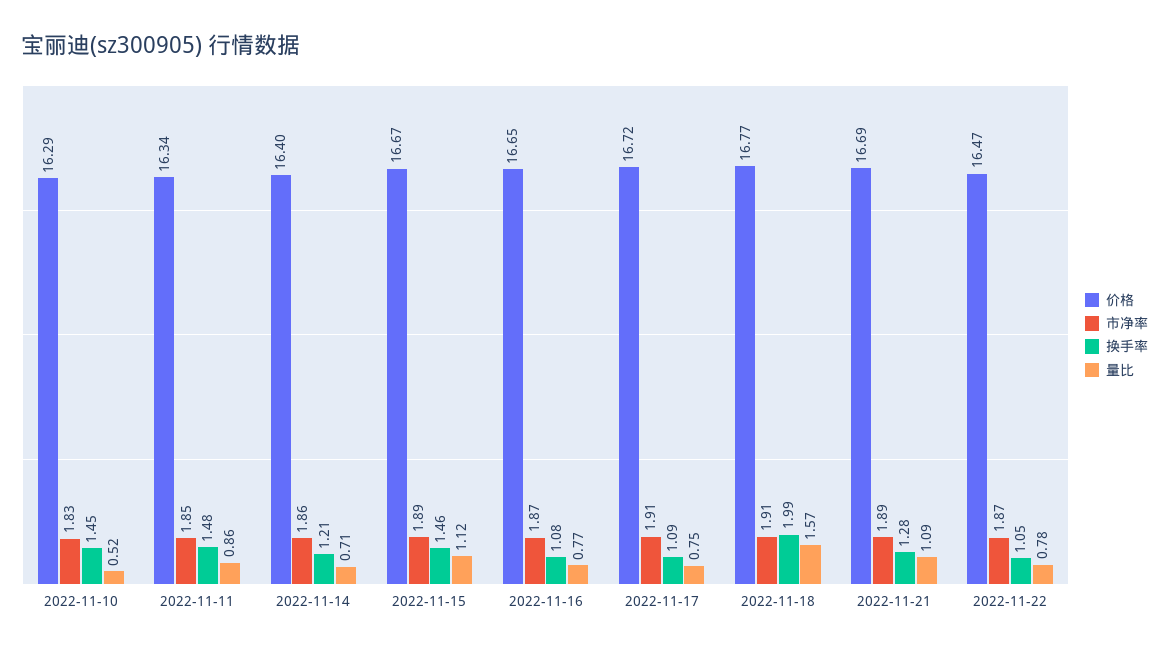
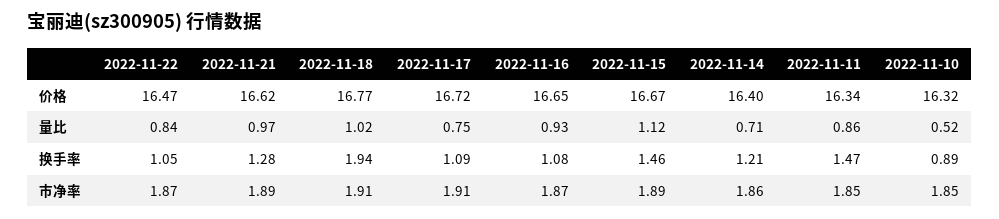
  {
    "价格": {
-     "2022-11-10": 16.29,
+     "2022-11-10": 16.32,
      "2022-11-11": 16.34,
      "2022-11-14": 16.4,
      "2022-11-15": 16.67,
      "2022-11-16": 16.65,
      "2022-11-17": 16.72,
      "2022-11-18": 16.77,
-     "2022-11-21": 16.69,
+     "2022-11-21": 16.62,
      "2022-11-22": 16.47
    },
    "市净率": {
-     "2022-11-10": 1.83,
+     "2022-11-10": 1.85,
      "2022-11-11": 1.85,
      "2022-11-14": 1.86,
      "2022-11-15": 1.89,
      "2022-11-16": 1.87,
      "2022-11-17": 1.91,
      "2022-11-18": 1.91,
      "2022-11-21": 1.89,
      "2022-11-22": 1.87
    },
    "换手率": {
-     "2022-11-10": 1.45,
+     "2022-11-10": 0.89,
-     "2022-11-11": 1.48,
+     "2022-11-11": 1.47,
      "2022-11-14": 1.21,
      "2022-11-15": 1.46,
      "2022-11-16": 1.08,
      "2022-11-17": 1.09,
-     "2022-11-18": 1.99,
+     "2022-11-18": 1.94,
      "2022-11-21": 1.28,
      "2022-11-22": 1.05
    },
    "量比": {
      "2022-11-10": 0.52,
      "2022-11-11": 0.86,
      "2022-11-14": 0.71,
      "2022-11-15": 1.12,
-     "2022-11-16": 0.77,
+     "2022-11-16": 0.93,
      "2022-11-17": 0.75,
-     "2022-11-18": 1.57,
+     "2022-11-18": 1.02,
-     "2022-11-21": 1.09,
+     "2022-11-21": 0.97,
-     "2022-11-22": 0.78
+     "2022-11-22": 0.84
    }
  }

